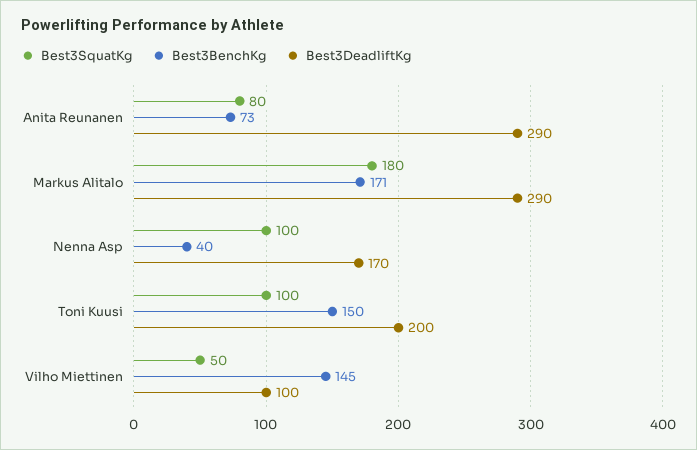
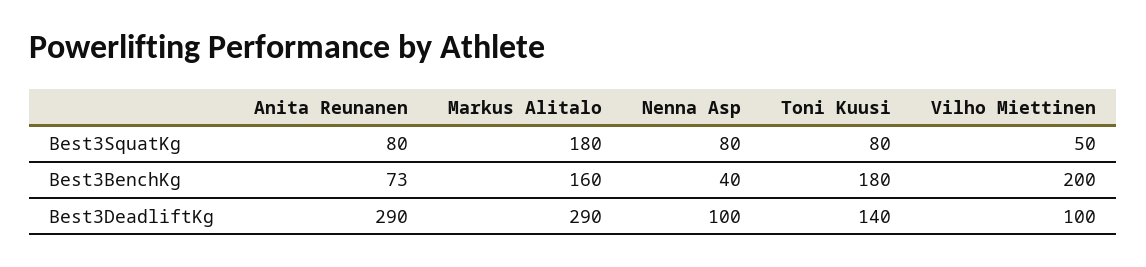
  {
    "Best3SquatKg": {
      "Anita Reunanen": 80,
      "Markus Alitalo": 180,
-     "Nenna Asp": 100,
+     "Nenna Asp": 80,
-     "Toni Kuusi": 100,
+     "Toni Kuusi": 80,
      "Vilho Miettinen": 50
    },
    "Best3BenchKg": {
      "Anita Reunanen": 73,
-     "Markus Alitalo": 171,
+     "Markus Alitalo": 160,
      "Nenna Asp": 40,
-     "Toni Kuusi": 150,
+     "Toni Kuusi": 180,
-     "Vilho Miettinen": 145
+     "Vilho Miettinen": 200
    },
    "Best3DeadliftKg": {
      "Anita Reunanen": 290,
      "Markus Alitalo": 290,
-     "Nenna Asp": 170,
+     "Nenna Asp": 100,
-     "Toni Kuusi": 200,
+     "Toni Kuusi": 140,
      "Vilho Miettinen": 100
    }
  }

